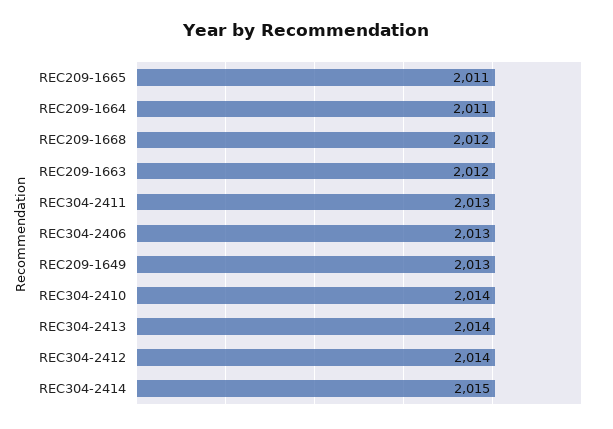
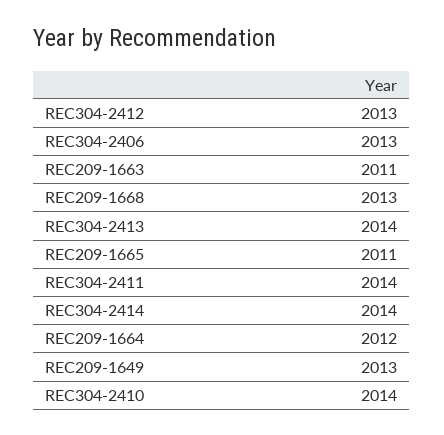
  {
    "REC209-1665": 2011,
-   "REC209-1664": 2011,
+   "REC209-1664": 2012,
-   "REC209-1668": 2012,
+   "REC209-1668": 2013,
-   "REC209-1663": 2012,
+   "REC209-1663": 2011,
-   "REC304-2411": 2013,
+   "REC304-2411": 2014,
    "REC304-2406": 2013,
    "REC209-1649": 2013,
    "REC304-2410": 2014,
    "REC304-2413": 2014,
-   "REC304-2412": 2014,
+   "REC304-2412": 2013,
-   "REC304-2414": 2015
+   "REC304-2414": 2014
  }

